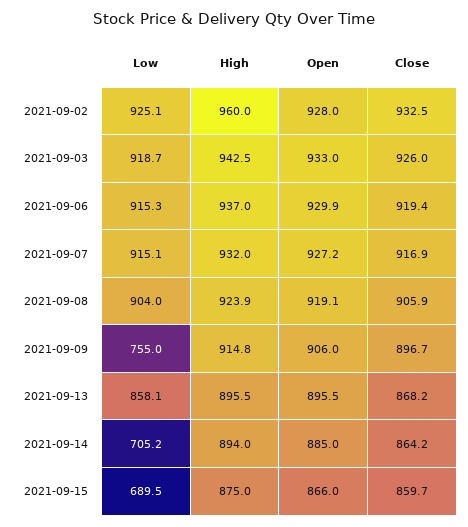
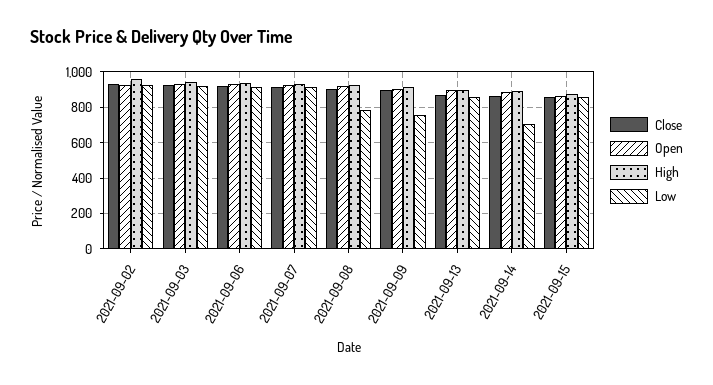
  {
    "Low": {
      "2021-09-02": 925.1,
      "2021-09-03": 918.7,
      "2021-09-06": 915.3,
      "2021-09-07": 915.1,
-     "2021-09-08": 904,
+     "2021-09-08": 800,
      "2021-09-09": 755,
      "2021-09-13": 858.1,
      "2021-09-14": 705.2,
-     "2021-09-15": 689.5
+     "2021-09-15": 850
    },
    "High": {
      "2021-09-02": 960,
      "2021-09-03": 942.5,
      "2021-09-06": 937,
      "2021-09-07": 932,
      "2021-09-08": 923.9,
      "2021-09-09": 914.8,
      "2021-09-13": 895.5,
      "2021-09-14": 894,
      "2021-09-15": 875
    },
    "Open": {
      "2021-09-02": 928,
      "2021-09-03": 933,
      "2021-09-06": 929.9,
      "2021-09-07": 927.2,
      "2021-09-08": 919.1,
      "2021-09-09": 906,
      "2021-09-13": 895.5,
      "2021-09-14": 885,
      "2021-09-15": 866
    },
    "Close": {
      "2021-09-02": 932.5,
      "2021-09-03": 926,
      "2021-09-06": 919.4,
      "2021-09-07": 916.9,
      "2021-09-08": 905.9,
      "2021-09-09": 896.7,
      "2021-09-13": 868.2,
      "2021-09-14": 864.2,
      "2021-09-15": 859.7
    }
  }

